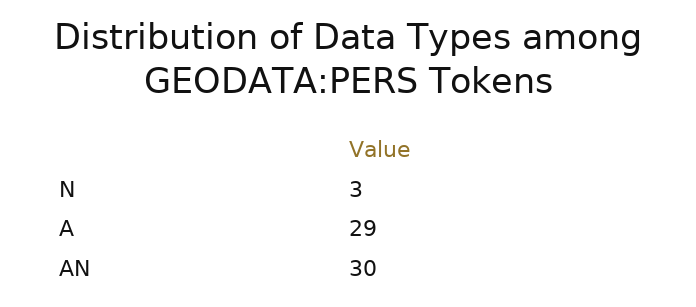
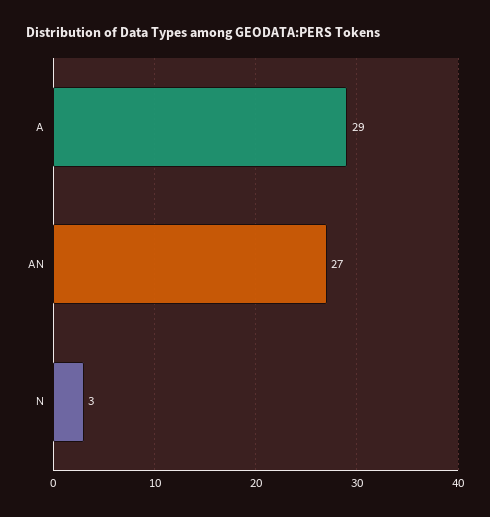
  {
    "N": 3,
    "A": 29,
-   "AN": 30
+   "AN": 27
  }

